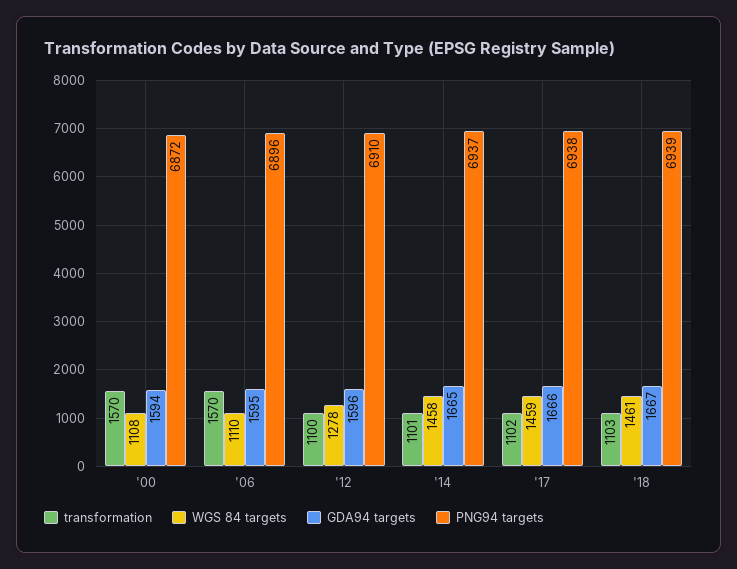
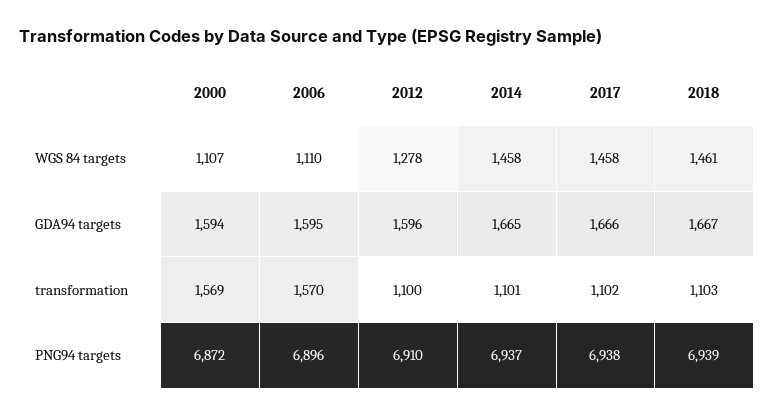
  {
    "transformation": {
-     "'00": 1570,
+     "'00": 1569,
      "'06": 1570,
      "'12": 1100,
      "'14": 1101,
      "'17": 1102,
      "'18": 1103
    },
    "WGS 84 targets": {
-     "'00": 1108,
+     "'00": 1107,
      "'06": 1110,
      "'12": 1278,
      "'14": 1458,
-     "'17": 1459,
+     "'17": 1458,
      "'18": 1461
    },
    "GDA94 targets": {
      "'00": 1594,
      "'06": 1595,
      "'12": 1596,
      "'14": 1665,
      "'17": 1666,
      "'18": 1667
    },
    "PNG94 targets": {
      "'00": 6872,
      "'06": 6896,
      "'12": 6910,
      "'14": 6937,
      "'17": 6938,
      "'18": 6939
    }
  }

